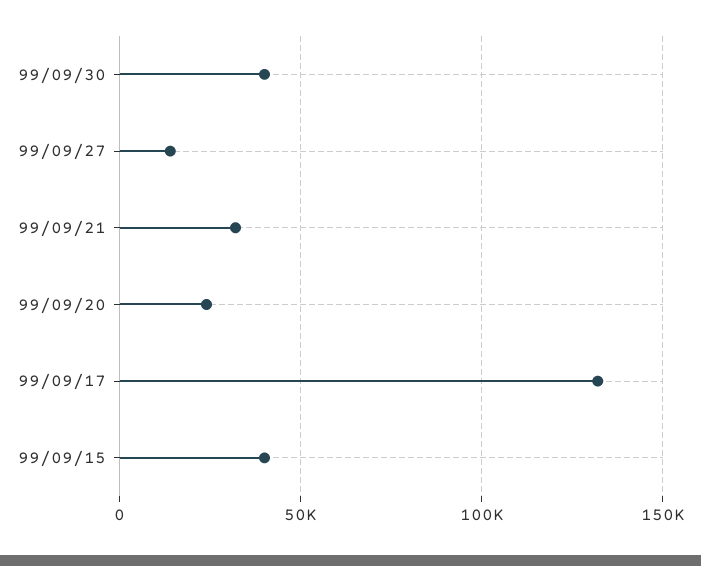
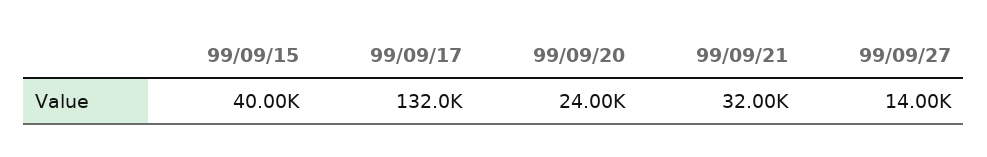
  {
-   "99/09/30": 40000,
    "99/09/27": 14000,
    "99/09/21": 32000,
    "99/09/20": 24000,
    "99/09/17": 132000,
    "99/09/15": 40000
  }

